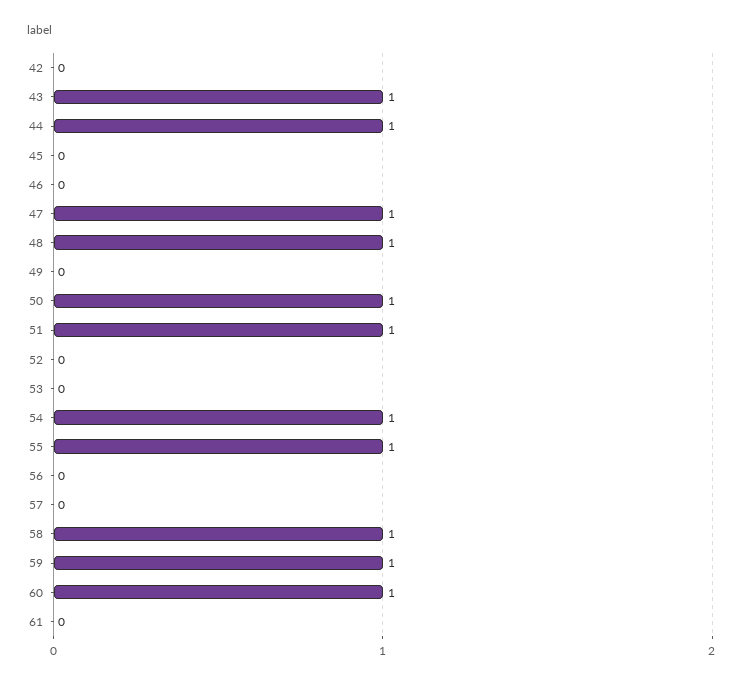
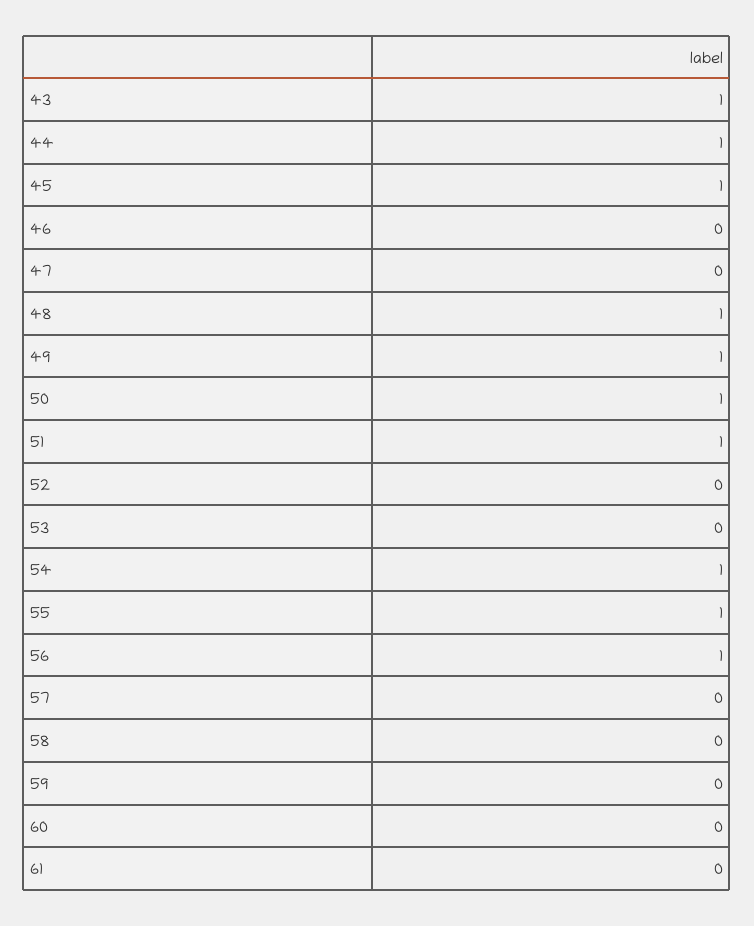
  {
-   "42": 0,
    "43": 1,
    "44": 1,
-   "45": 0,
+   "45": 1,
    "46": 0,
-   "47": 1,
+   "47": 0,
    "48": 1,
-   "49": 0,
+   "49": 1,
    "50": 1,
    "51": 1,
    "52": 0,
    "53": 0,
    "54": 1,
    "55": 1,
-   "56": 0,
+   "56": 1,
    "57": 0,
-   "58": 1,
+   "58": 0,
-   "59": 1,
+   "59": 0,
-   "60": 1,
+   "60": 0,
    "61": 0
  }

